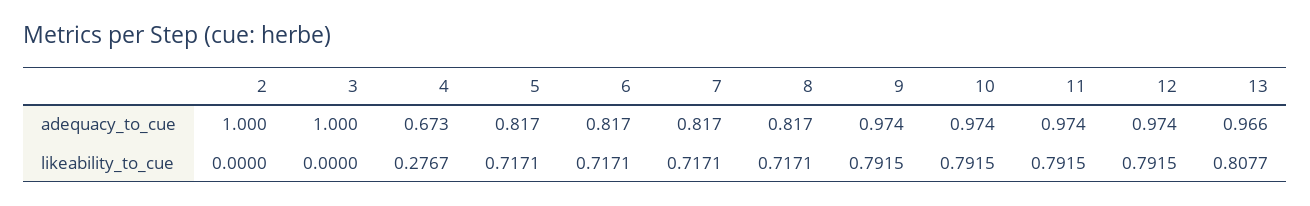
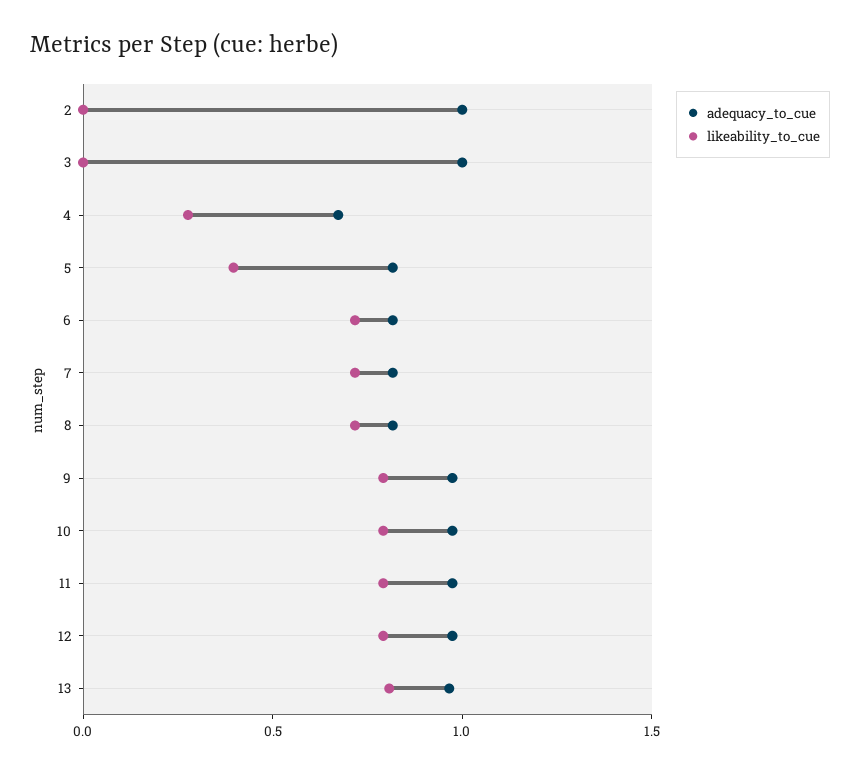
  {
    "adequacy_to_cue": {
      "2": 1,
      "3": 1,
      "4": 0.673,
      "5": 0.817,
      "6": 0.817,
      "7": 0.817,
      "8": 0.817,
      "9": 0.974,
      "10": 0.974,
      "11": 0.974,
      "12": 0.974,
      "13": 0.966
    },
    "likeability_to_cue": {
      "2": 0,
      "3": 0,
      "4": 0.2767,
-     "5": 0.7171,
+     "5": 0.4,
      "6": 0.7171,
      "7": 0.7171,
      "8": 0.7171,
      "9": 0.7915,
      "10": 0.7915,
      "11": 0.7915,
      "12": 0.7915,
      "13": 0.8077
    }
  }

